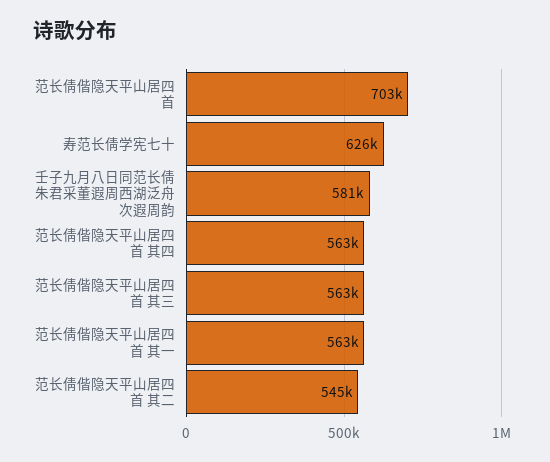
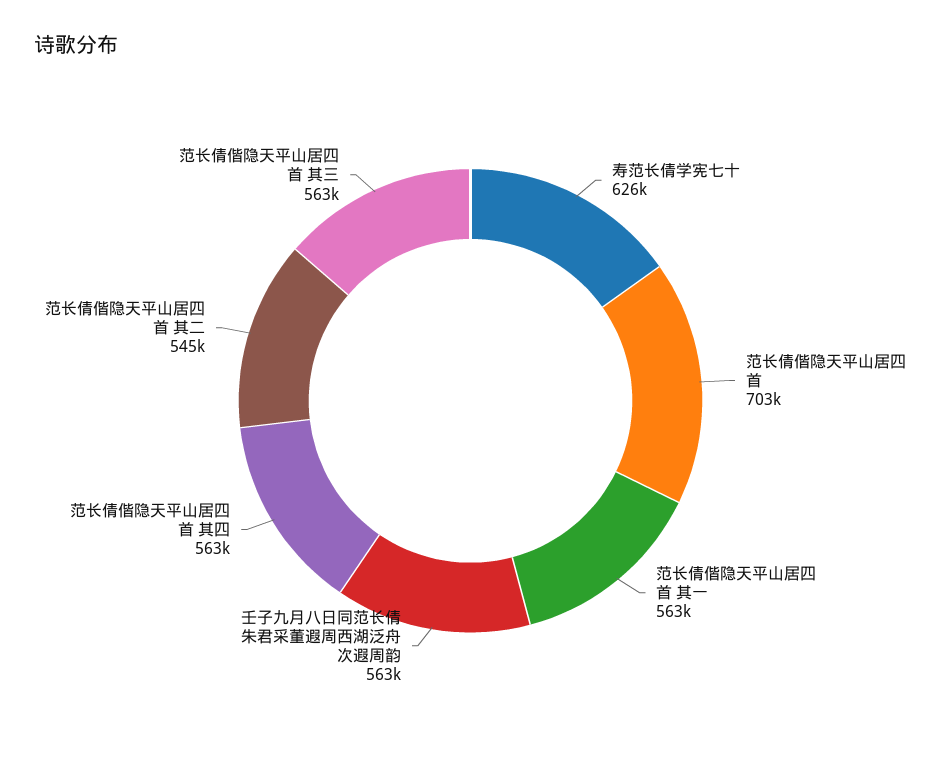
  {
    "范长倩偕隐天平山居四首": 703000,
    "寿范长倩学宪七十": 626000,
-   "壬子九月八日同范长倩朱君采董遐周西湖泛舟次遐周韵": 581000,
+   "壬子九月八日同范长倩朱君采董遐周西湖泛舟次遐周韵": 563000,
    "范长倩偕隐天平山居四首 其四": 563000,
    "范长倩偕隐天平山居四首 其三": 563000,
    "范长倩偕隐天平山居四首 其一": 563000,
    "范长倩偕隐天平山居四首 其二": 545000
  }

